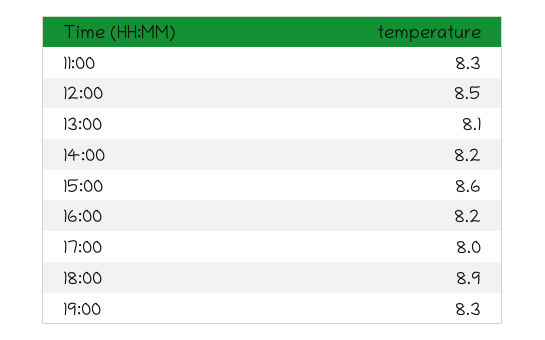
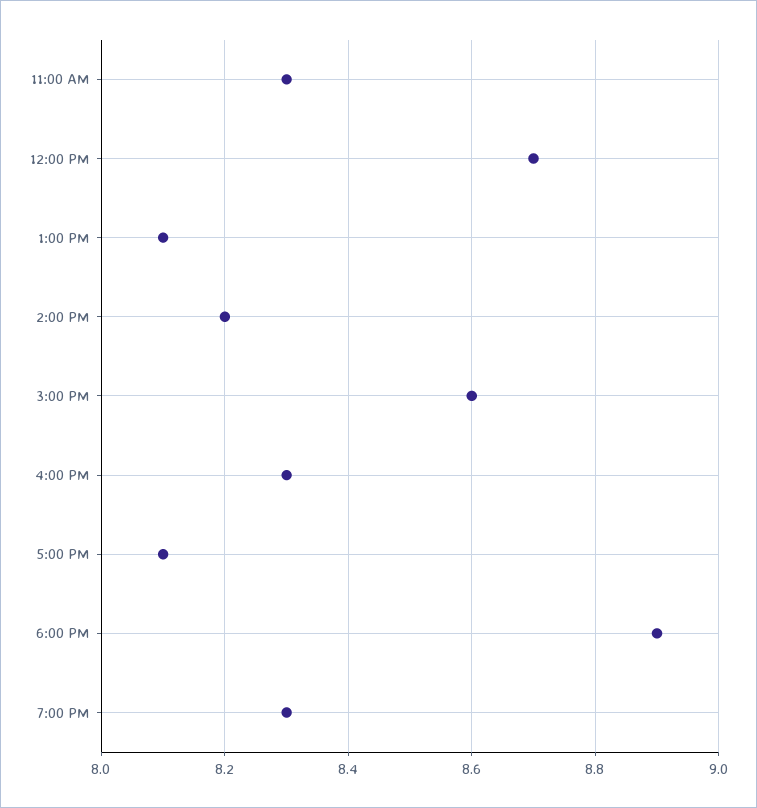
  {
    "11:00": 8.3,
-   "12:00": 8.5,
+   "12:00": 8.7,
    "13:00": 8.1,
    "14:00": 8.2,
    "15:00": 8.6,
-   "16:00": 8.2,
+   "16:00": 8.3,
-   "17:00": 8,
+   "17:00": 8.1,
    "18:00": 8.9,
    "19:00": 8.3
  }

